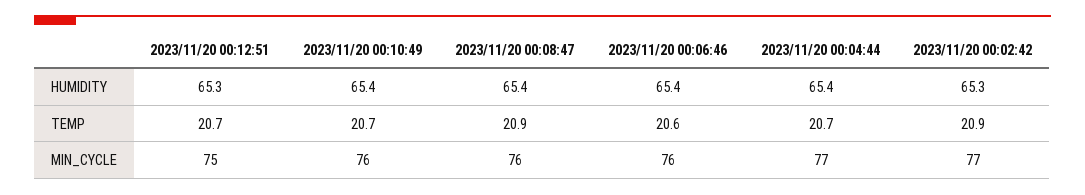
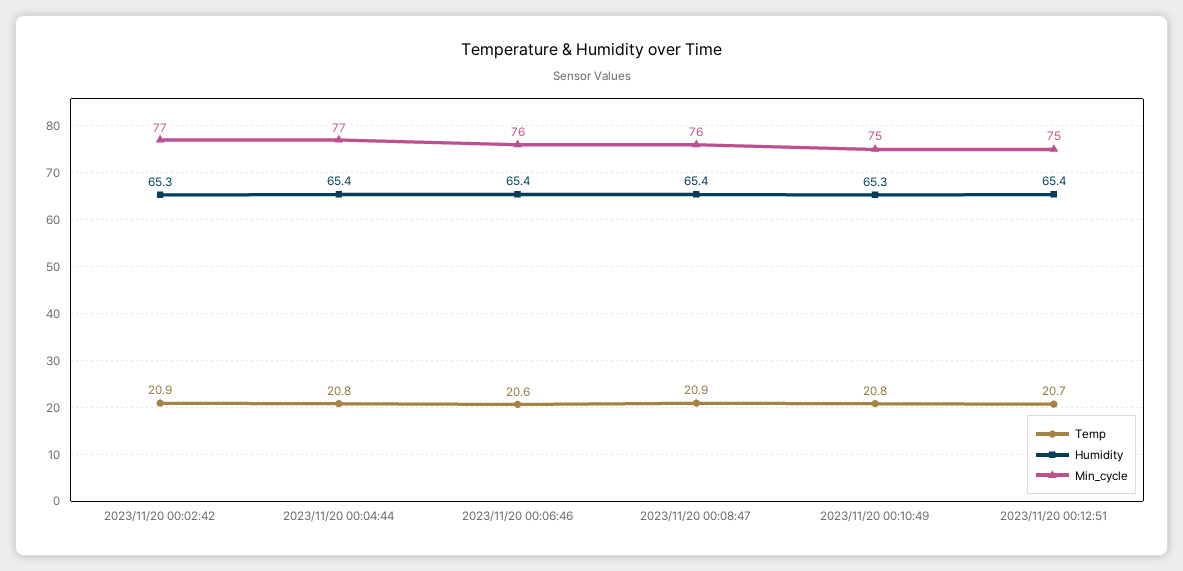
  {
    "HUMIDITY": {
-     "2023/11/20 00:12:51": 65.3,
+     "2023/11/20 00:12:51": 65.4,
-     "2023/11/20 00:10:49": 65.4,
+     "2023/11/20 00:10:49": 65.3,
      "2023/11/20 00:08:47": 65.4,
      "2023/11/20 00:06:46": 65.4,
      "2023/11/20 00:04:44": 65.4,
      "2023/11/20 00:02:42": 65.3
    },
    "TEMP": {
      "2023/11/20 00:12:51": 20.7,
-     "2023/11/20 00:10:49": 20.7,
+     "2023/11/20 00:10:49": 20.8,
      "2023/11/20 00:08:47": 20.9,
      "2023/11/20 00:06:46": 20.6,
-     "2023/11/20 00:04:44": 20.7,
+     "2023/11/20 00:04:44": 20.8,
      "2023/11/20 00:02:42": 20.9
    },
    "MIN_CYCLE": {
      "2023/11/20 00:12:51": 75,
-     "2023/11/20 00:10:49": 76,
+     "2023/11/20 00:10:49": 75,
      "2023/11/20 00:08:47": 76,
      "2023/11/20 00:06:46": 76,
      "2023/11/20 00:04:44": 77,
      "2023/11/20 00:02:42": 77
    }
  }

